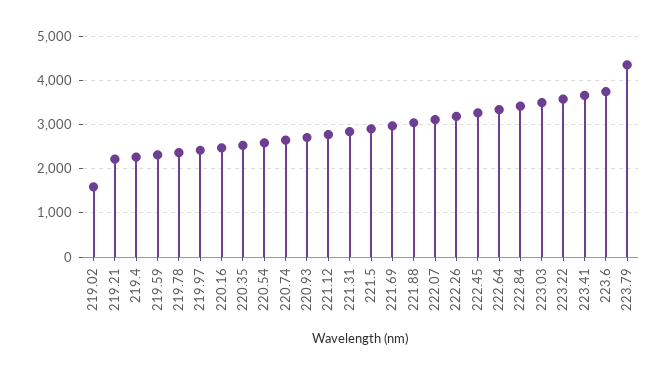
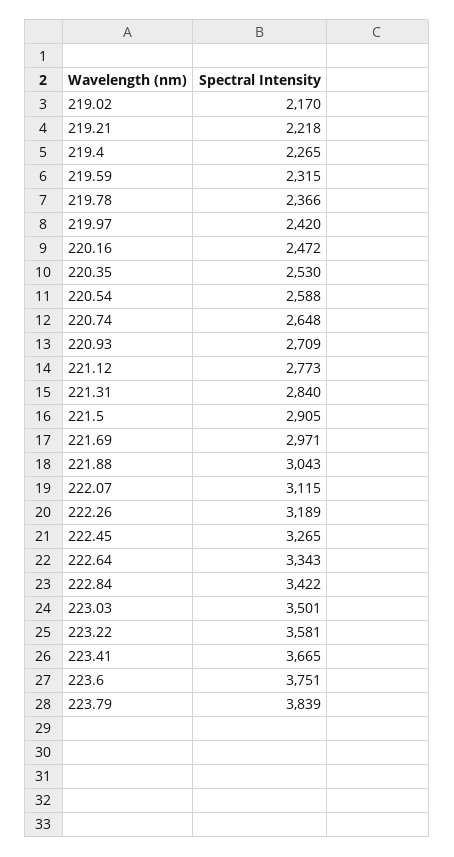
  {
-   "219.02": 1600,
+   "219.02": 2170,
    "219.21": 2218,
    "219.4": 2265,
    "219.59": 2315,
    "219.78": 2366,
    "219.97": 2420,
    "220.16": 2472,
    "220.35": 2530,
    "220.54": 2588,
    "220.74": 2648,
    "220.93": 2709,
    "221.12": 2773,
    "221.31": 2840,
    "221.5": 2905,
    "221.69": 2971,
    "221.88": 3043,
    "222.07": 3115,
    "222.26": 3189,
    "222.45": 3265,
    "222.64": 3343,
    "222.84": 3422,
    "223.03": 3501,
    "223.22": 3581,
    "223.41": 3665,
    "223.6": 3751,
-   "223.79": 4400
+   "223.79": 3839
  }

